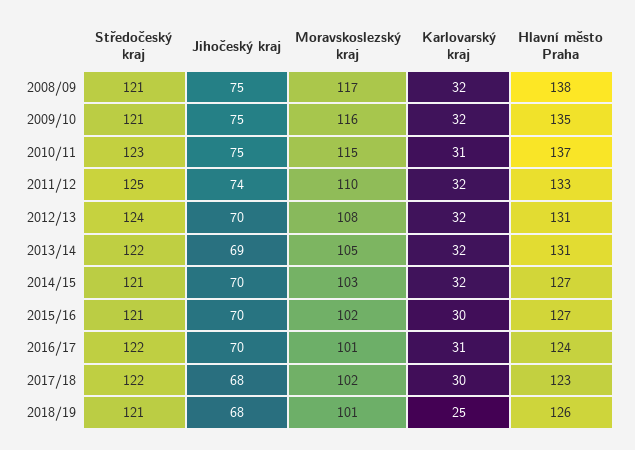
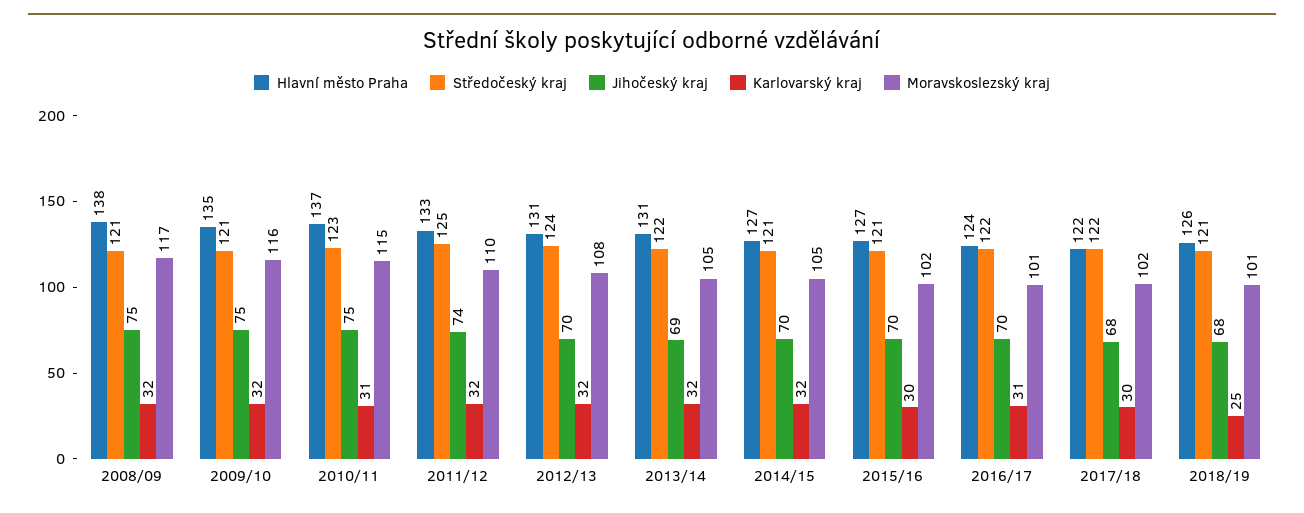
  {
    "Středočeský kraj": {
      "2008/09": 121,
      "2009/10": 121,
      "2010/11": 123,
      "2011/12": 125,
      "2012/13": 124,
      "2013/14": 122,
      "2014/15": 121,
      "2015/16": 121,
      "2016/17": 122,
      "2017/18": 122,
      "2018/19": 121
    },
    "Jihočeský kraj": {
      "2008/09": 75,
      "2009/10": 75,
      "2010/11": 75,
      "2011/12": 74,
      "2012/13": 70,
      "2013/14": 69,
      "2014/15": 70,
      "2015/16": 70,
      "2016/17": 70,
      "2017/18": 68,
      "2018/19": 68
    },
    "Moravskoslezský kraj": {
      "2008/09": 117,
      "2009/10": 116,
      "2010/11": 115,
      "2011/12": 110,
      "2012/13": 108,
      "2013/14": 105,
-     "2014/15": 103,
+     "2014/15": 105,
      "2015/16": 102,
      "2016/17": 101,
      "2017/18": 102,
      "2018/19": 101
    },
    "Karlovarský kraj": {
      "2008/09": 32,
      "2009/10": 32,
      "2010/11": 31,
      "2011/12": 32,
      "2012/13": 32,
      "2013/14": 32,
      "2014/15": 32,
      "2015/16": 30,
      "2016/17": 31,
      "2017/18": 30,
      "2018/19": 25
    },
    "Hlavní město Praha": {
      "2008/09": 138,
      "2009/10": 135,
      "2010/11": 137,
      "2011/12": 133,
      "2012/13": 131,
      "2013/14": 131,
      "2014/15": 127,
      "2015/16": 127,
      "2016/17": 124,
-     "2017/18": 123,
+     "2017/18": 122,
      "2018/19": 126
    }
  }

